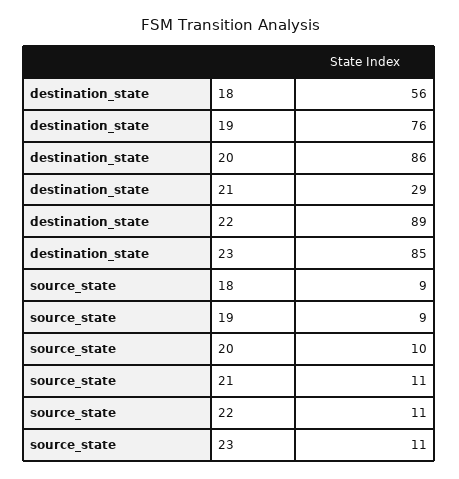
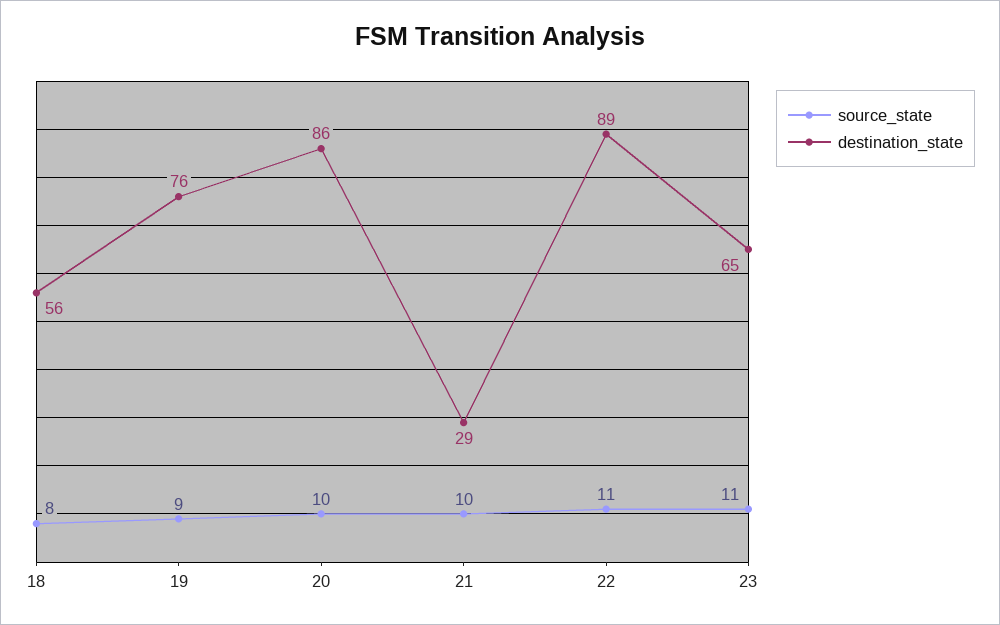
  {
    "destination_state": {
      "18": 56,
      "19": 76,
      "20": 86,
      "21": 29,
      "22": 89,
-     "23": 85
+     "23": 65
    },
    "source_state": {
-     "18": 9,
+     "18": 8,
      "19": 9,
      "20": 10,
-     "21": 11,
+     "21": 10,
      "22": 11,
      "23": 11
    }
  }

